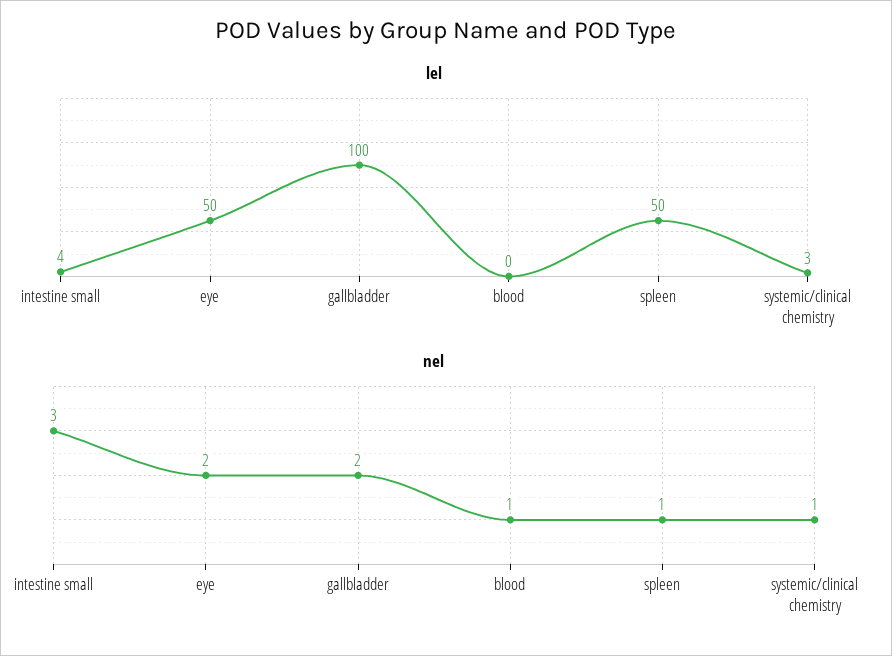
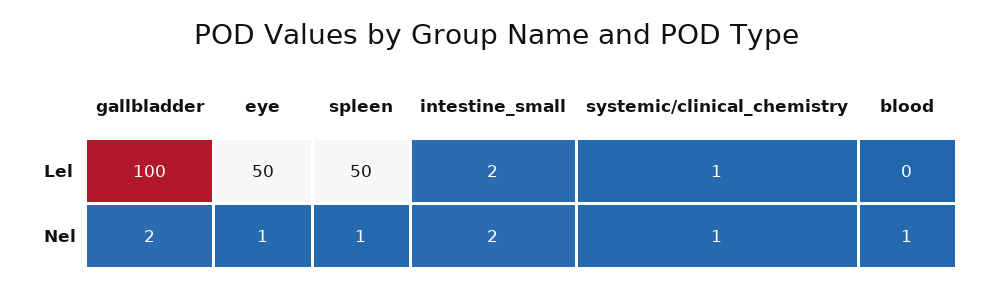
  {
    "lel": {
-     "intestine small": 4,
+     "intestine small": 2,
      "eye": 50,
      "gallbladder": 100,
      "blood": 0,
      "spleen": 50,
-     "systemic/clinical chemistry": 3
+     "systemic/clinical chemistry": 1
    },
    "nel": {
-     "intestine small": 3,
+     "intestine small": 2,
-     "eye": 2,
+     "eye": 1,
      "gallbladder": 2,
      "blood": 1,
      "spleen": 1,
      "systemic/clinical chemistry": 1
    }
  }

